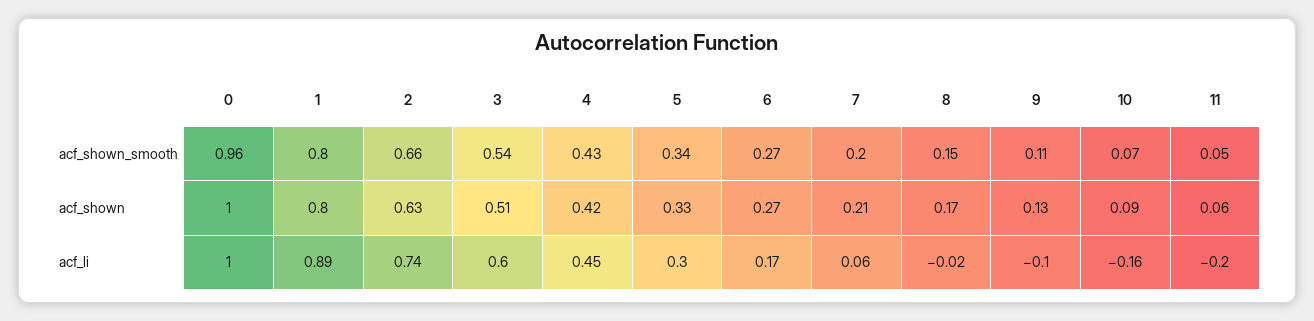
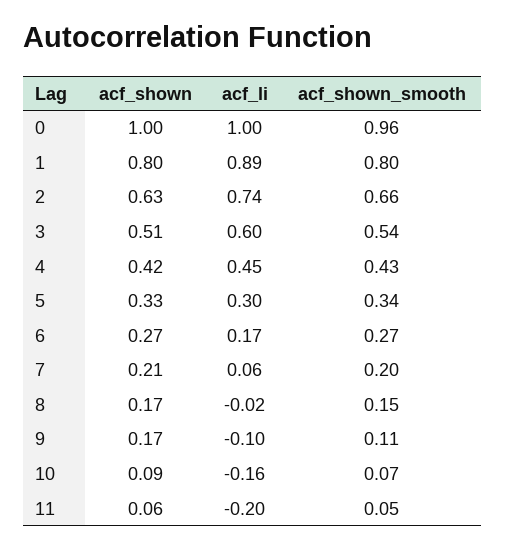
  {
    "0": {
      "acf_shown_smooth": 0.96,
      "acf_shown": 1,
      "acf_li": 1
    },
    "1": {
      "acf_shown_smooth": 0.8,
      "acf_shown": 0.8,
      "acf_li": 0.89
    },
    "2": {
      "acf_shown_smooth": 0.66,
      "acf_shown": 0.63,
      "acf_li": 0.74
    },
    "3": {
      "acf_shown_smooth": 0.54,
      "acf_shown": 0.51,
      "acf_li": 0.6
    },
    "4": {
      "acf_shown_smooth": 0.43,
      "acf_shown": 0.42,
      "acf_li": 0.45
    },
    "5": {
      "acf_shown_smooth": 0.34,
      "acf_shown": 0.33,
      "acf_li": 0.3
    },
    "6": {
      "acf_shown_smooth": 0.27,
      "acf_shown": 0.27,
      "acf_li": 0.17
    },
    "7": {
      "acf_shown_smooth": 0.2,
      "acf_shown": 0.21,
      "acf_li": 0.06
    },
    "8": {
      "acf_shown_smooth": 0.15,
      "acf_shown": 0.17,
      "acf_li": -0.02
    },
    "9": {
      "acf_shown_smooth": 0.11,
-     "acf_shown": 0.13,
+     "acf_shown": 0.17,
      "acf_li": -0.1
    },
    "10": {
      "acf_shown_smooth": 0.07,
      "acf_shown": 0.09,
      "acf_li": -0.16
    },
    "11": {
      "acf_shown_smooth": 0.05,
      "acf_shown": 0.06,
      "acf_li": -0.2
    }
  }

